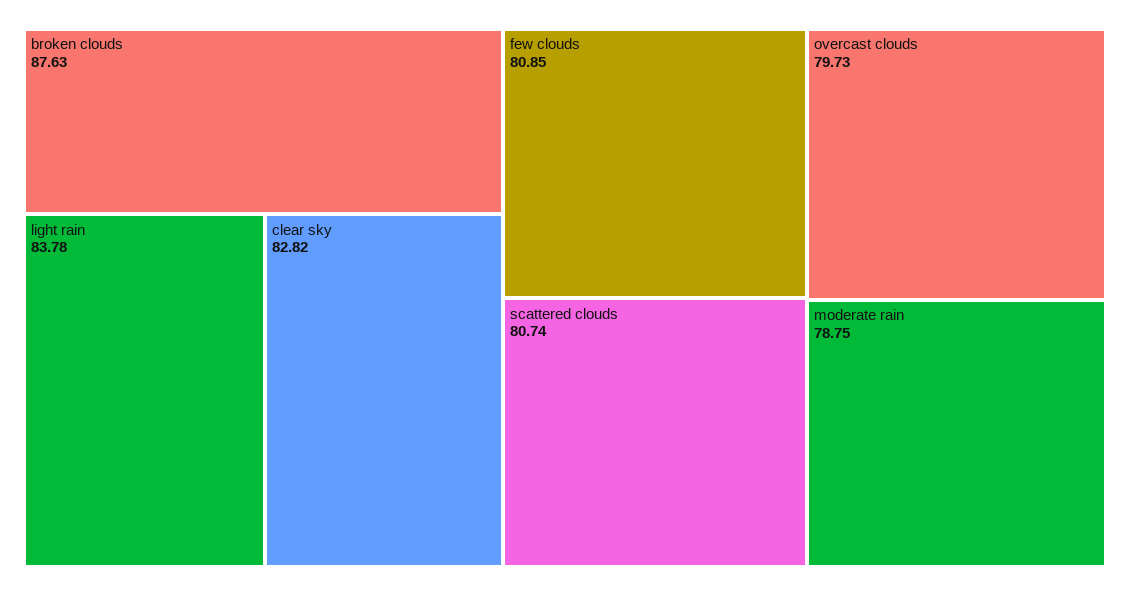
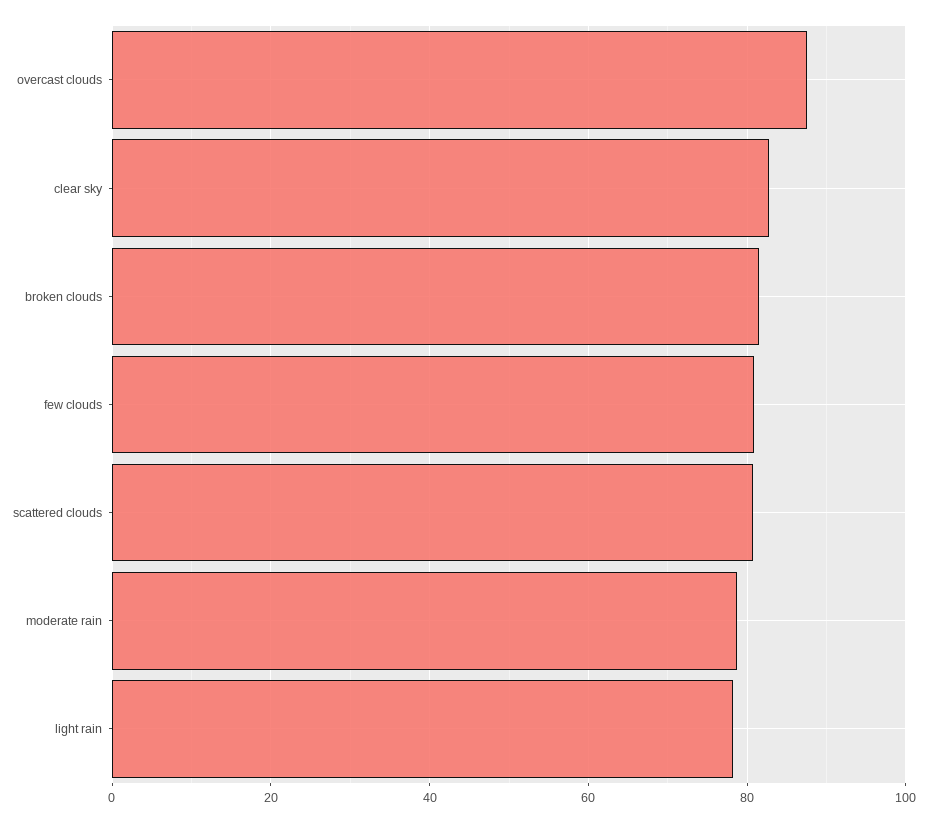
  {
-   "broken clouds": 87.63,
+   "broken clouds": 82,
-   "light rain": 83.78,
+   "light rain": 78,
    "clear sky": 82.82,
    "few clouds": 80.85,
    "scattered clouds": 80.74,
-   "overcast clouds": 79.73,
+   "overcast clouds": 88,
    "moderate rain": 78.75
  }

